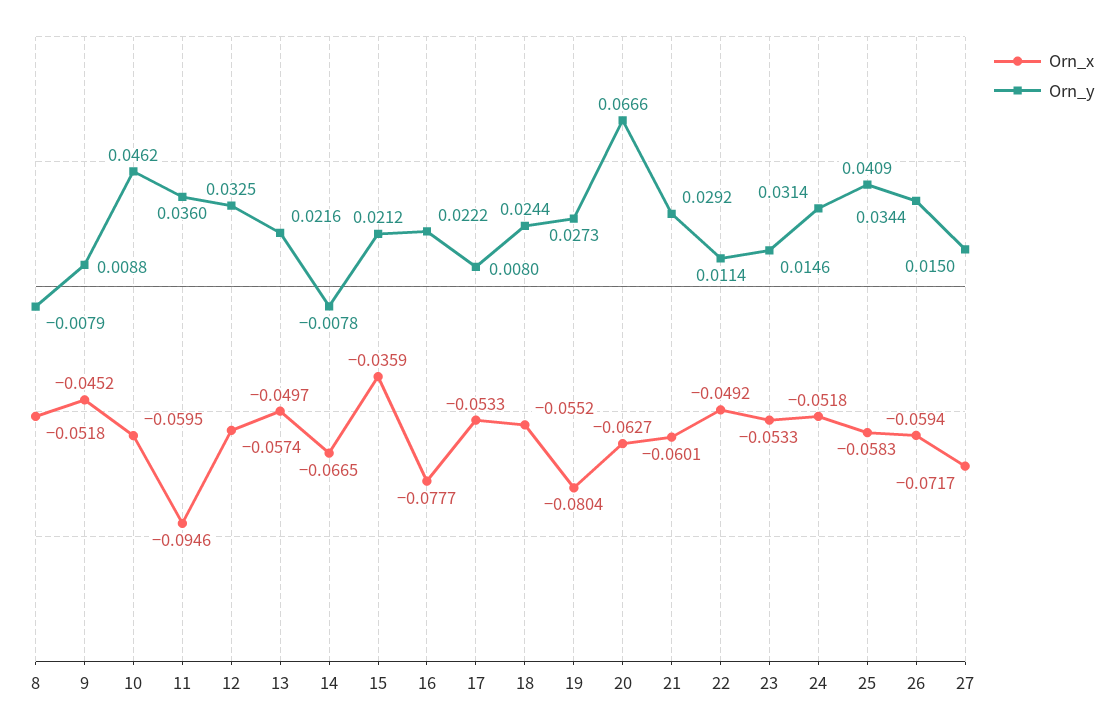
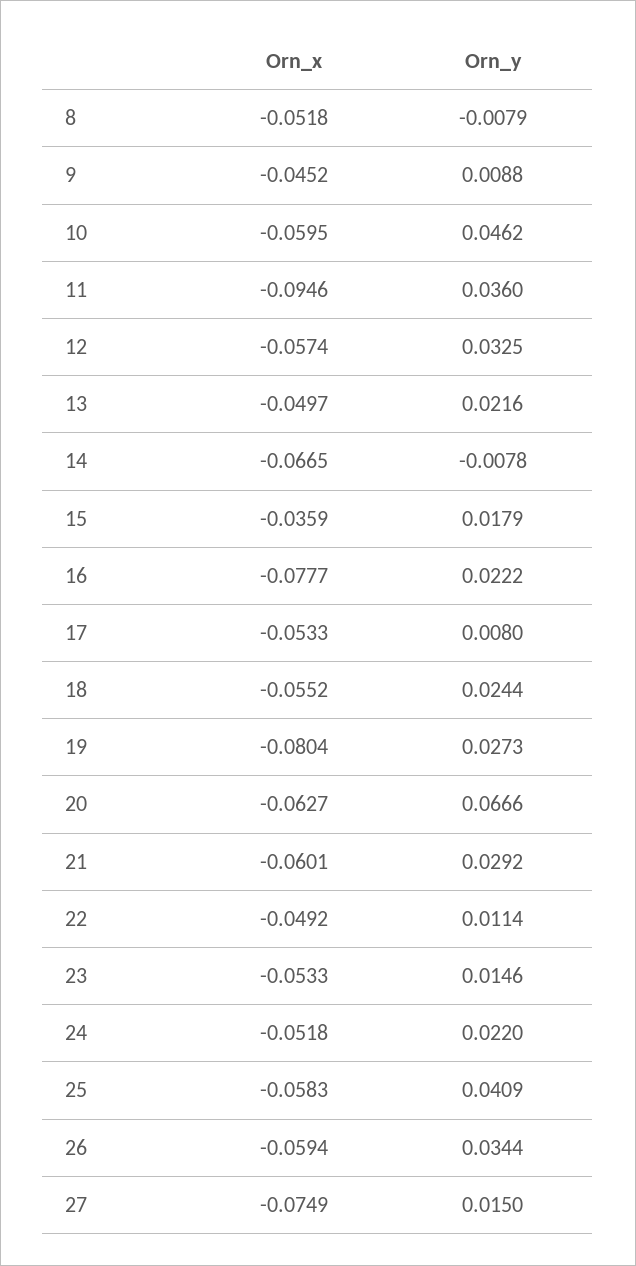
  {
    "Orn_x": {
      "8": -0.0518,
      "9": -0.0452,
      "10": -0.0595,
      "11": -0.0946,
      "12": -0.0574,
      "13": -0.0497,
      "14": -0.0665,
      "15": -0.0359,
      "16": -0.0777,
      "17": -0.0533,
      "18": -0.0552,
      "19": -0.0804,
      "20": -0.0627,
      "21": -0.0601,
      "22": -0.0492,
      "23": -0.0533,
      "24": -0.0518,
      "25": -0.0583,
      "26": -0.0594,
-     "27": -0.0717
+     "27": -0.0749
    },
    "Orn_y": {
      "8": -0.0079,
      "9": 0.0088,
      "10": 0.0462,
      "11": 0.036,
      "12": 0.0325,
      "13": 0.0216,
      "14": -0.0078,
-     "15": 0.0212,
+     "15": 0.0179,
      "16": 0.0222,
      "17": 0.008,
      "18": 0.0244,
      "19": 0.0273,
      "20": 0.0666,
      "21": 0.0292,
      "22": 0.0114,
      "23": 0.0146,
-     "24": 0.0314,
+     "24": 0.022,
      "25": 0.0409,
      "26": 0.0344,
      "27": 0.015
    }
  }

